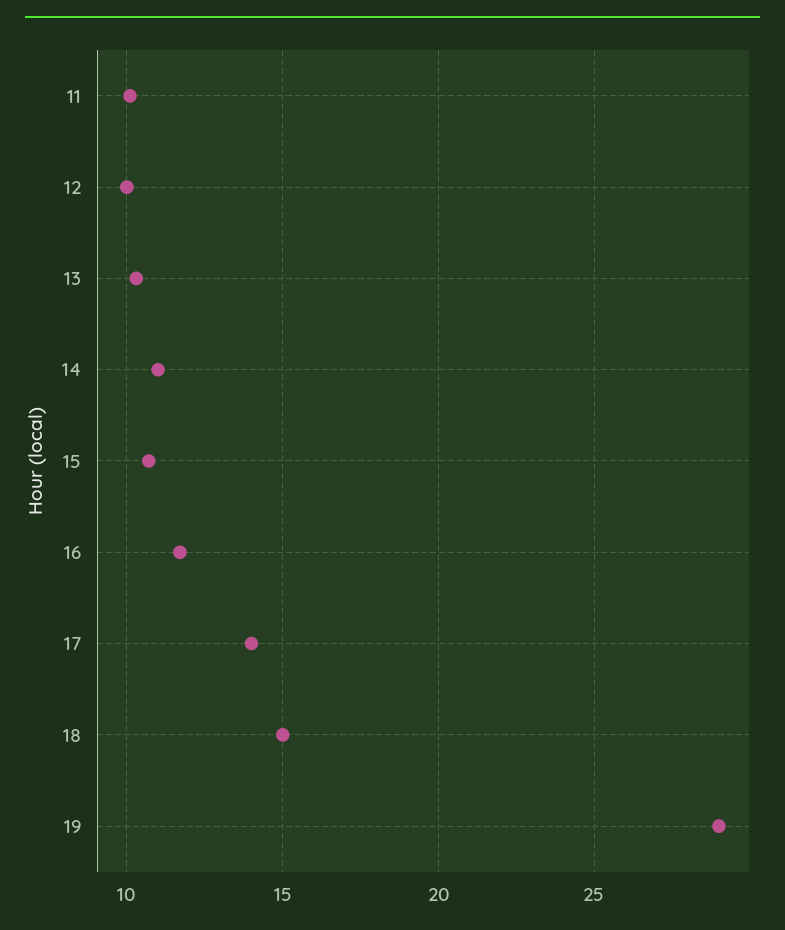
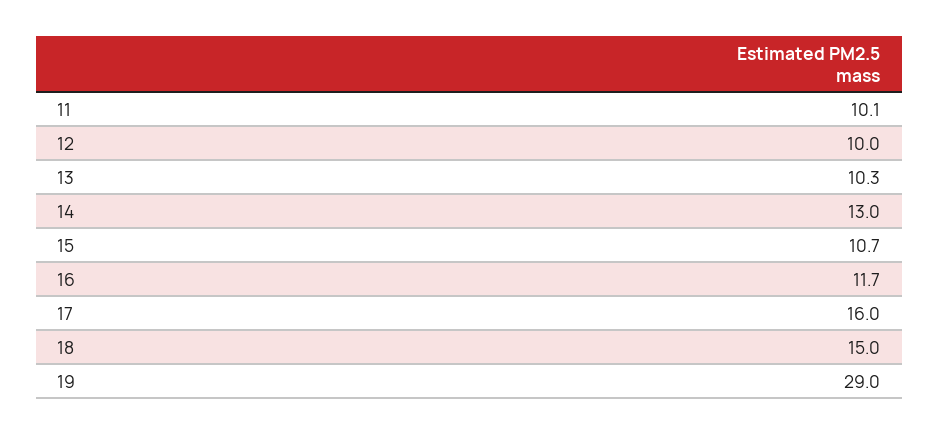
  {
    "11": 10.1,
    "12": 10,
    "13": 10.3,
-   "14": 11,
+   "14": 13,
    "15": 10.7,
    "16": 11.7,
-   "17": 14,
+   "17": 16,
    "18": 15,
    "19": 29
  }

